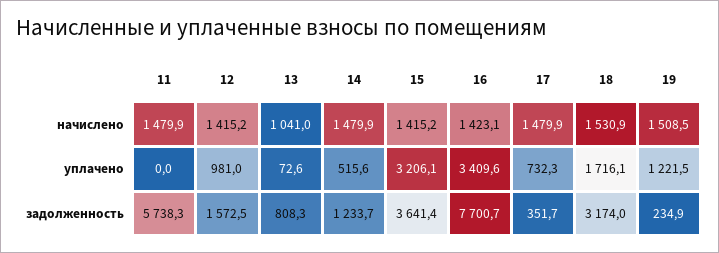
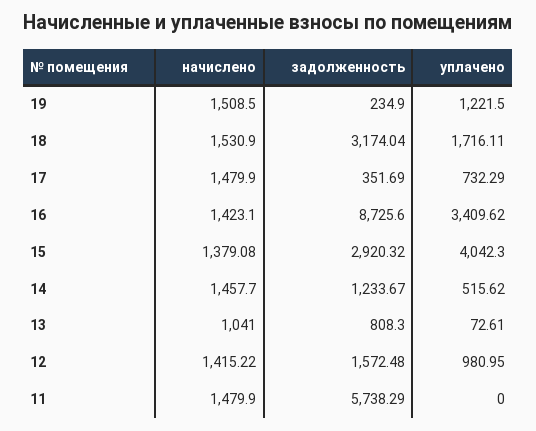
  {
    "11": {
      "начислено": 1479.9,
      "уплачено": 0,
      "задолженность": 5738.29
    },
    "12": {
      "начислено": 1415.22,
      "уплачено": 980.95,
      "задолженность": 1572.48
    },
    "13": {
      "начислено": 1041,
      "уплачено": 72.61,
      "задолженность": 808.3
    },
    "14": {
-     "начислено": 1479.9,
+     "начислено": 1457.7,
      "уплачено": 515.62,
      "задолженность": 1233.67
    },
    "15": {
-     "начислено": 1415.2,
+     "начислено": 1379.08,
-     "уплачено": 3206.1,
+     "уплачено": 4042.3,
-     "задолженность": 3641.4
+     "задолженность": 2920.32
    },
    "16": {
      "начислено": 1423.1,
      "уплачено": 3409.62,
-     "задолженность": 7700.7
+     "задолженность": 8725.6
    },
    "17": {
      "начислено": 1479.9,
      "уплачено": 732.29,
      "задолженность": 351.69
    },
    "18": {
      "начислено": 1530.9,
      "уплачено": 1716.11,
      "задолженность": 3174.04
    },
    "19": {
      "начислено": 1508.5,
      "уплачено": 1221.5,
      "задолженность": 234.9
    }
  }

